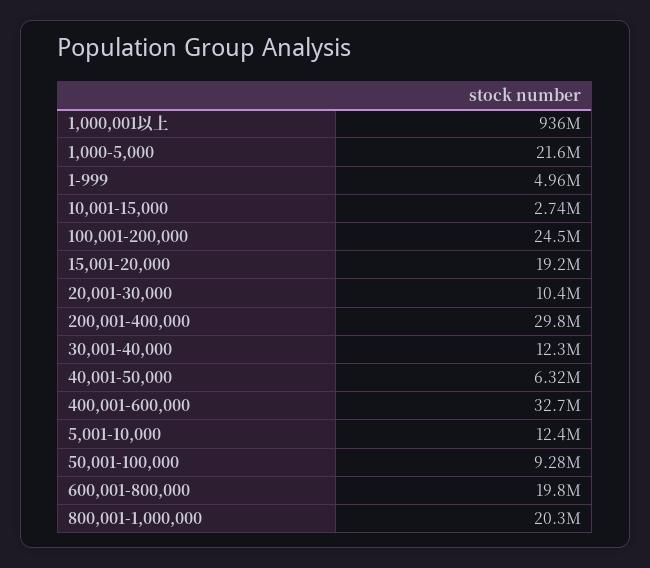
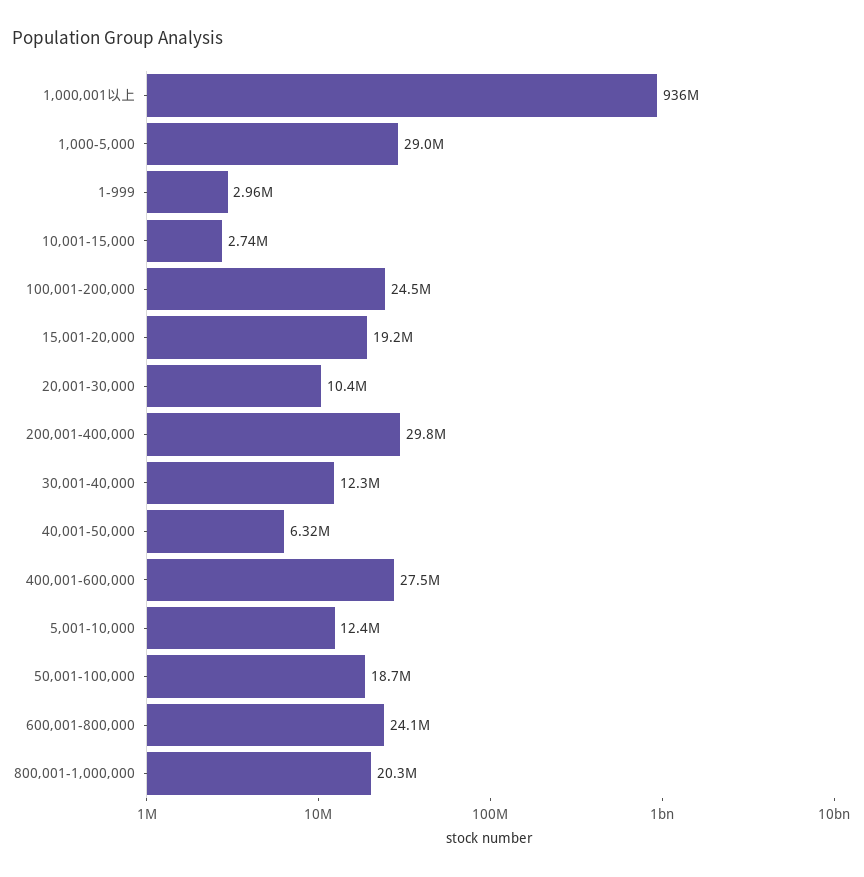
  {
    "1,000,001以上": 936000000,
-   "1,000-5,000": 21600000,
+   "1,000-5,000": 29000000,
-   "1-999": 4960000,
+   "1-999": 2960000,
    "10,001-15,000": 2740000,
    "100,001-200,000": 24500000,
    "15,001-20,000": 19200000,
    "20,001-30,000": 10400000,
    "200,001-400,000": 29800000,
    "30,001-40,000": 12300000,
    "40,001-50,000": 6320000,
-   "400,001-600,000": 32700000,
+   "400,001-600,000": 27500000,
    "5,001-10,000": 12400000,
-   "50,001-100,000": 9280000,
+   "50,001-100,000": 18700000,
-   "600,001-800,000": 19800000,
+   "600,001-800,000": 24100000,
    "800,001-1,000,000": 20300000
  }

